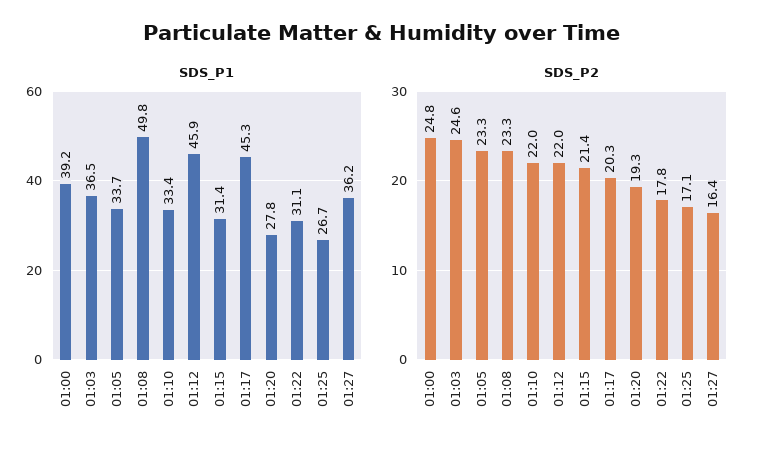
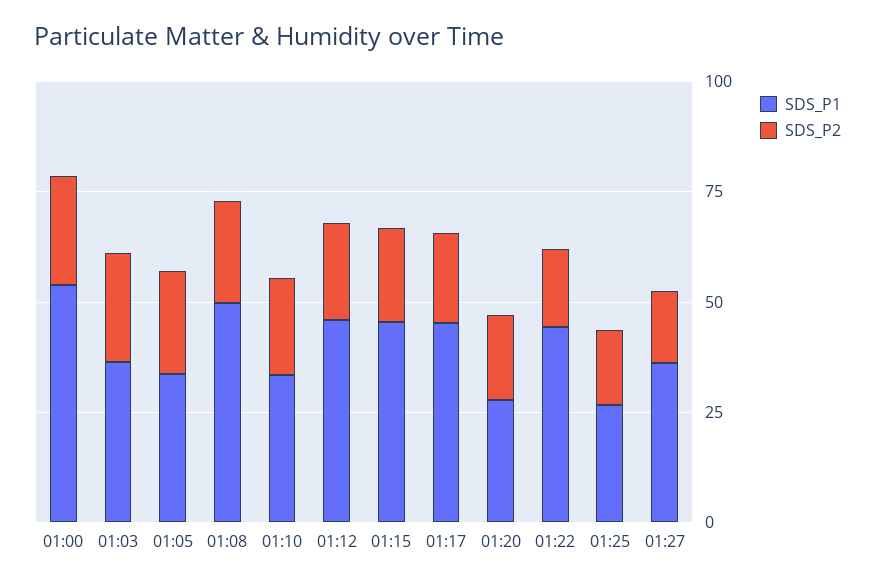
  {
    "SDS_P1": {
-     "01:00": 39.2,
+     "01:00": 55,
      "01:03": 36.5,
      "01:05": 33.7,
      "01:08": 49.8,
      "01:10": 33.4,
      "01:12": 45.9,
-     "01:15": 31.4,
+     "01:15": 45,
      "01:17": 45.3,
      "01:20": 27.8,
-     "01:22": 31.1,
+     "01:22": 45,
      "01:25": 26.7,
      "01:27": 36.2
    },
    "SDS_P2": {
      "01:00": 24.8,
      "01:03": 24.6,
      "01:05": 23.3,
      "01:08": 23.3,
      "01:10": 22,
      "01:12": 22,
      "01:15": 21.4,
      "01:17": 20.3,
      "01:20": 19.3,
      "01:22": 17.8,
      "01:25": 17.1,
      "01:27": 16.4
    }
  }

